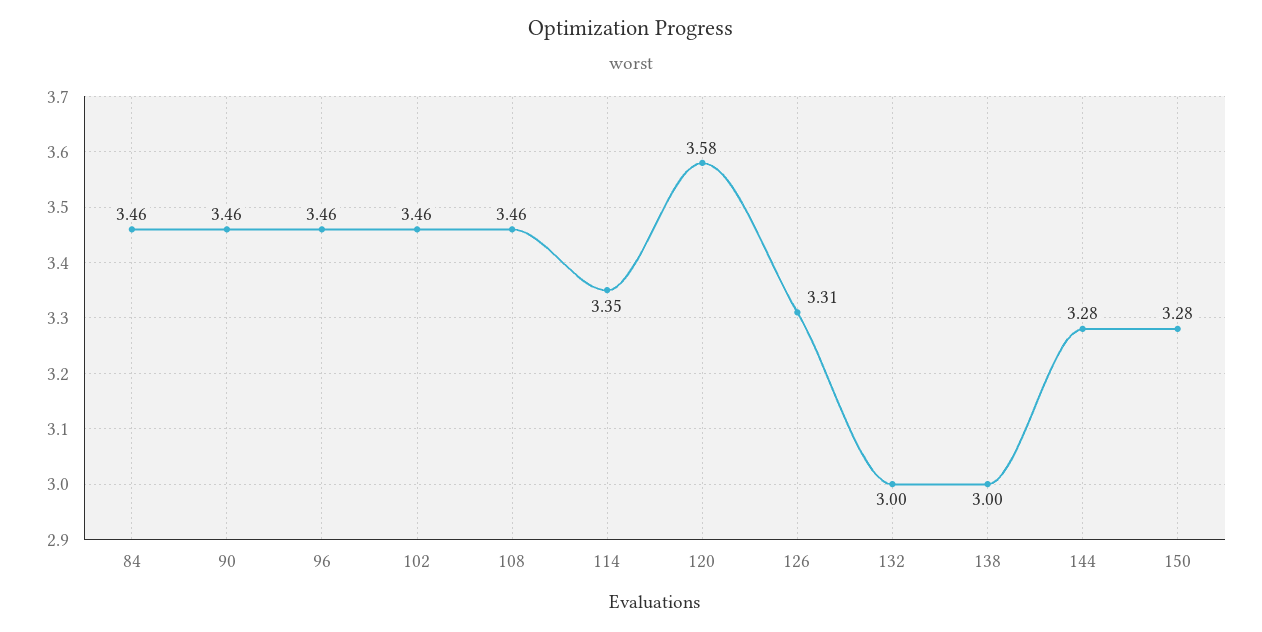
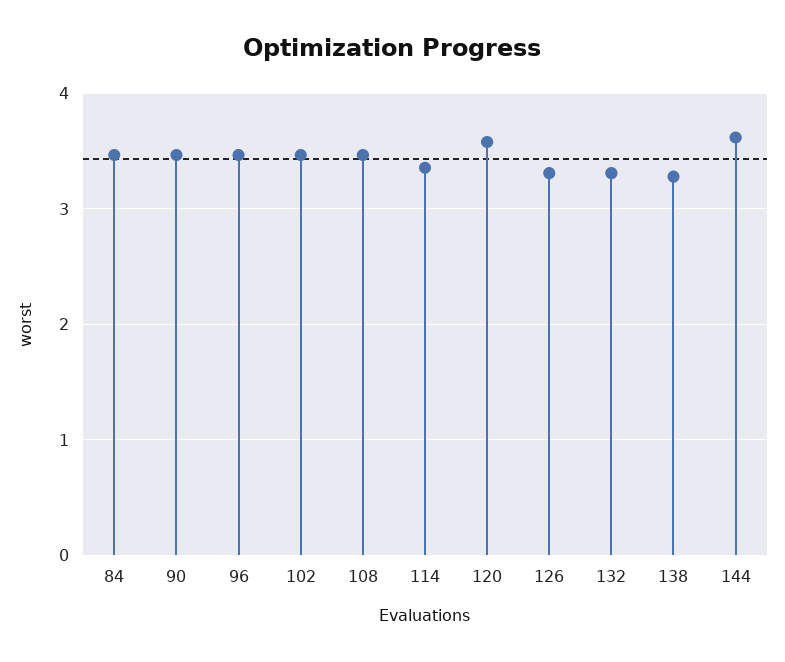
  {
    "84": 3.46,
    "90": 3.46,
    "96": 3.46,
    "102": 3.46,
    "108": 3.46,
    "114": 3.35,
    "120": 3.58,
    "126": 3.31,
-   "132": 3,
+   "132": 3.3,
-   "138": 3,
+   "138": 3.3,
-   "144": 3.28,
+   "144": 3.6
-   "150": 3.28
  }

